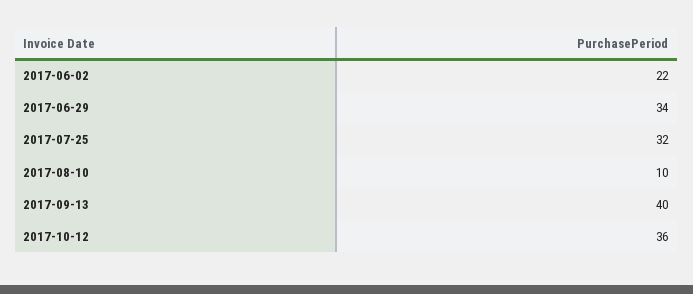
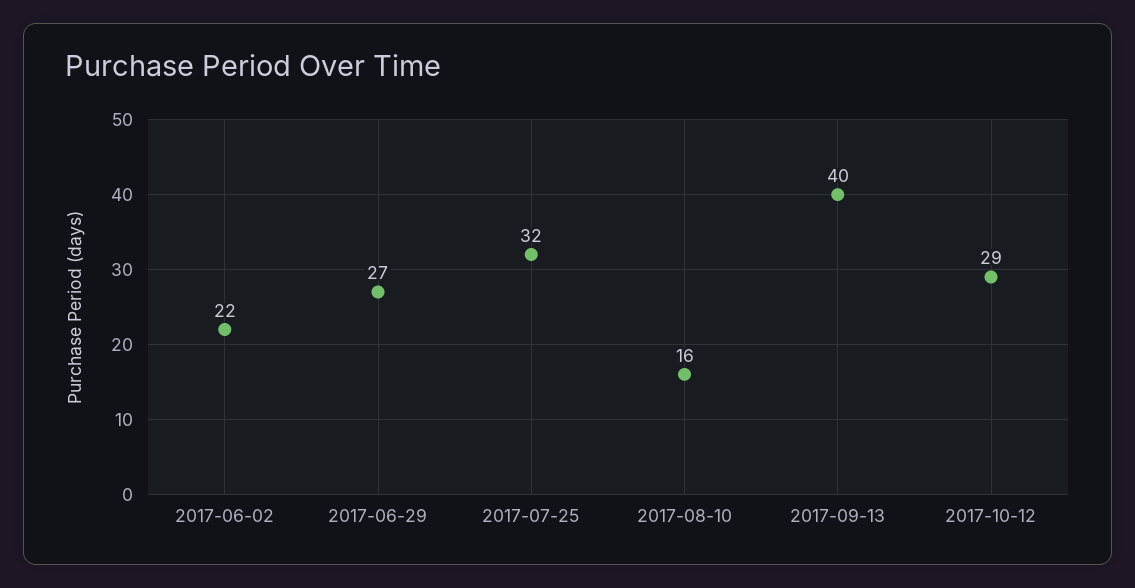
  {
    "2017-06-02": 22,
-   "2017-06-29": 34,
+   "2017-06-29": 27,
    "2017-07-25": 32,
-   "2017-08-10": 10,
+   "2017-08-10": 16,
    "2017-09-13": 40,
-   "2017-10-12": 36
+   "2017-10-12": 29
  }

